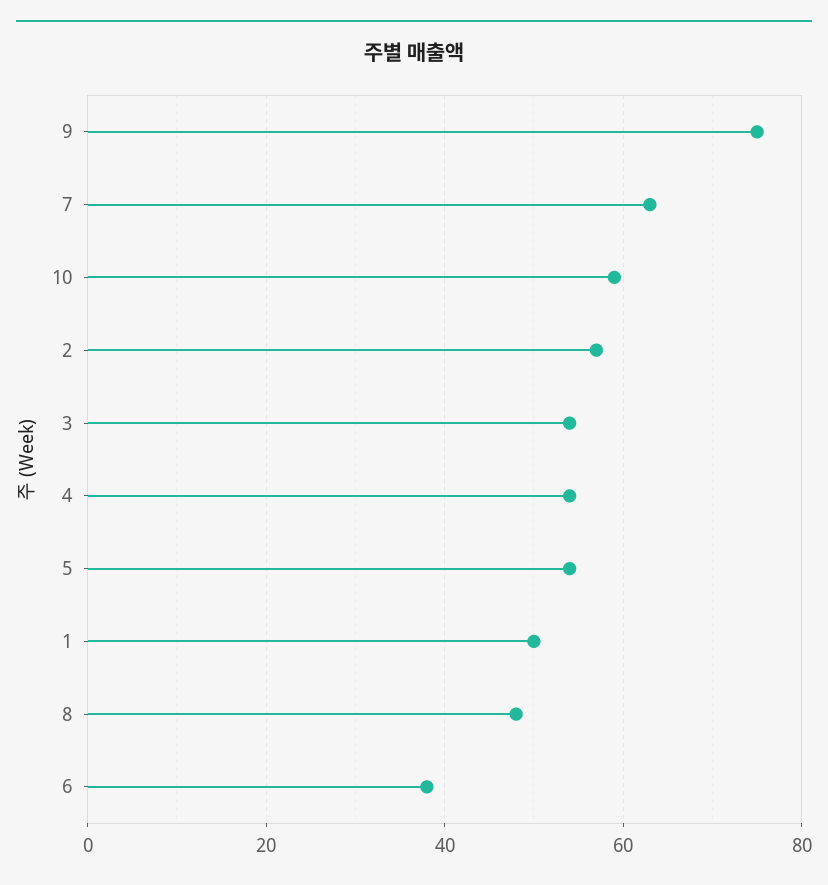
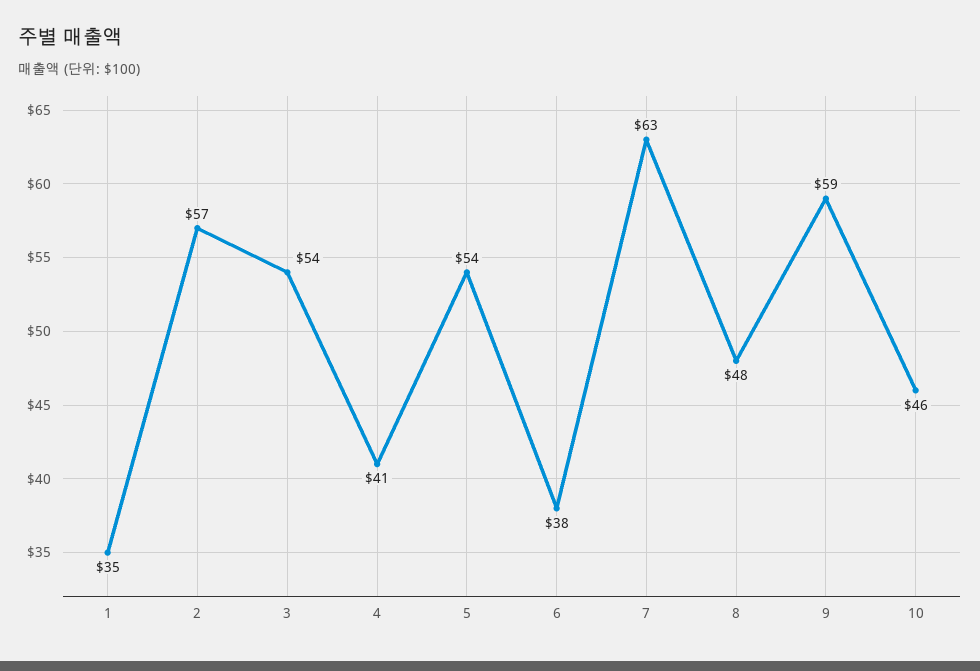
  {
-   "9": 75,
+   "9": 59,
    "7": 63,
-   "10": 60,
+   "10": 46,
    "2": 57,
    "3": 54,
-   "4": 55,
+   "4": 41,
    "5": 54,
-   "1": 50,
+   "1": 35,
    "8": 48,
    "6": 38
  }

